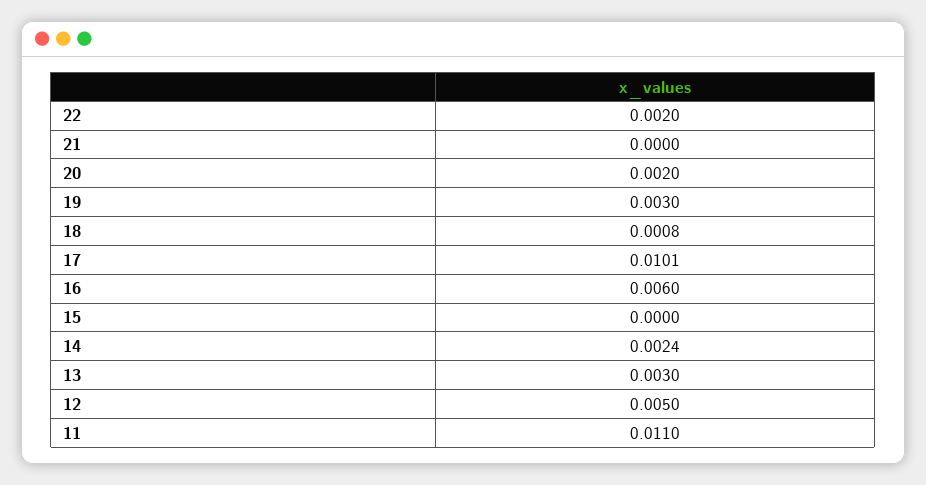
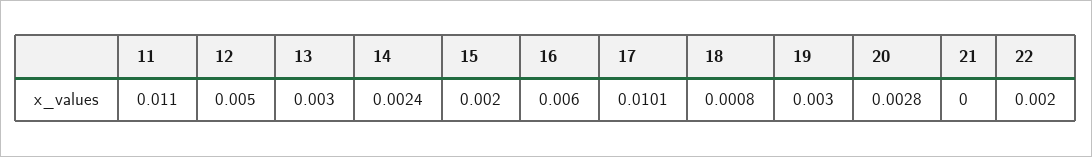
  {
    "22": 0.002,
    "21": 0,
-   "20": 0.002,
+   "20": 0.0028,
    "19": 0.003,
    "18": 0.0008,
    "17": 0.0101,
    "16": 0.006,
-   "15": 0,
+   "15": 0.002,
    "14": 0.0024,
    "13": 0.003,
    "12": 0.005,
    "11": 0.011
  }

